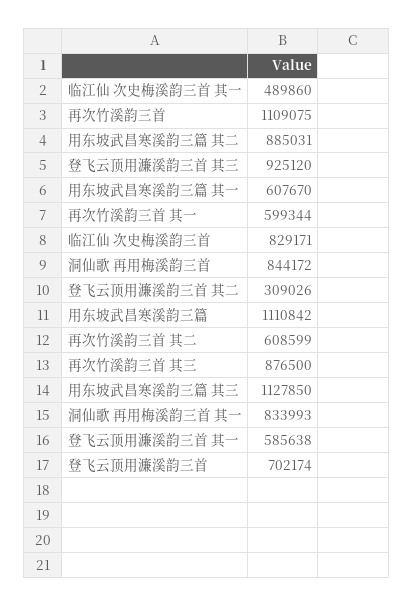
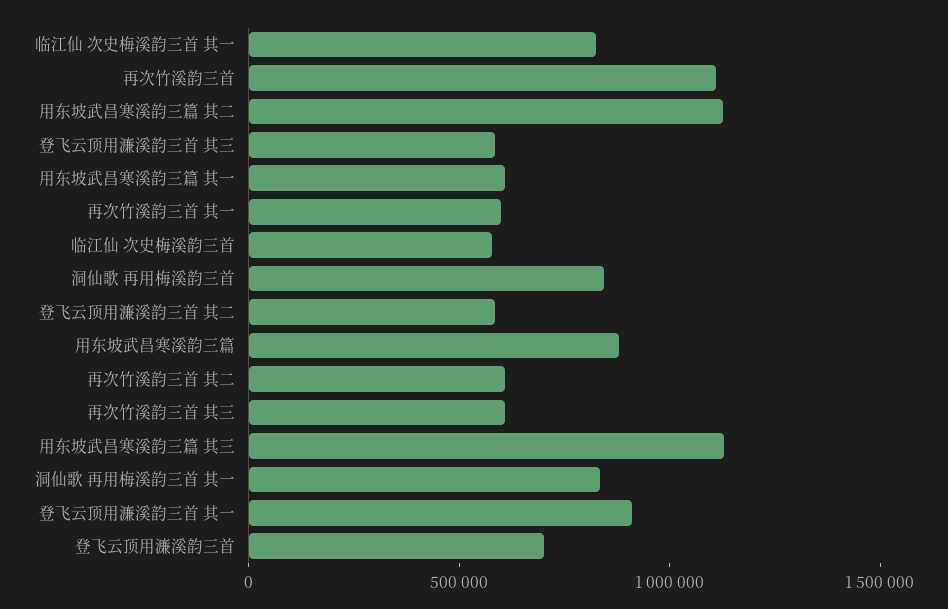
  {
-   "临江仙 次史梅溪韵三首 其一": 489860,
+   "临江仙 次史梅溪韵三首 其一": 800000,
    "再次竹溪韵三首": 1109075,
-   "用东坡武昌寒溪韵三篇 其二": 885031,
+   "用东坡武昌寒溪韵三篇 其二": 1100000,
-   "登飞云顶用濂溪韵三首 其三": 925120,
+   "登飞云顶用濂溪韵三首 其三": 600000,
    "用东坡武昌寒溪韵三篇 其一": 607670,
    "再次竹溪韵三首 其一": 599344,
-   "临江仙 次史梅溪韵三首": 829171,
+   "临江仙 次史梅溪韵三首": 600000,
    "洞仙歌 再用梅溪韵三首": 844172,
-   "登飞云顶用濂溪韵三首 其二": 309026,
+   "登飞云顶用濂溪韵三首 其二": 600000,
-   "用东坡武昌寒溪韵三篇": 1110842,
+   "用东坡武昌寒溪韵三篇": 900000,
    "再次竹溪韵三首 其二": 608599,
-   "再次竹溪韵三首 其三": 876500,
+   "再次竹溪韵三首 其三": 600000,
    "用东坡武昌寒溪韵三篇 其三": 1127850,
    "洞仙歌 再用梅溪韵三首 其一": 833993,
-   "登飞云顶用濂溪韵三首 其一": 585638,
+   "登飞云顶用濂溪韵三首 其一": 900000,
    "登飞云顶用濂溪韵三首": 702174
  }

